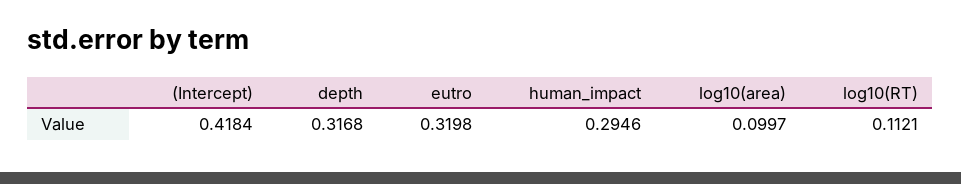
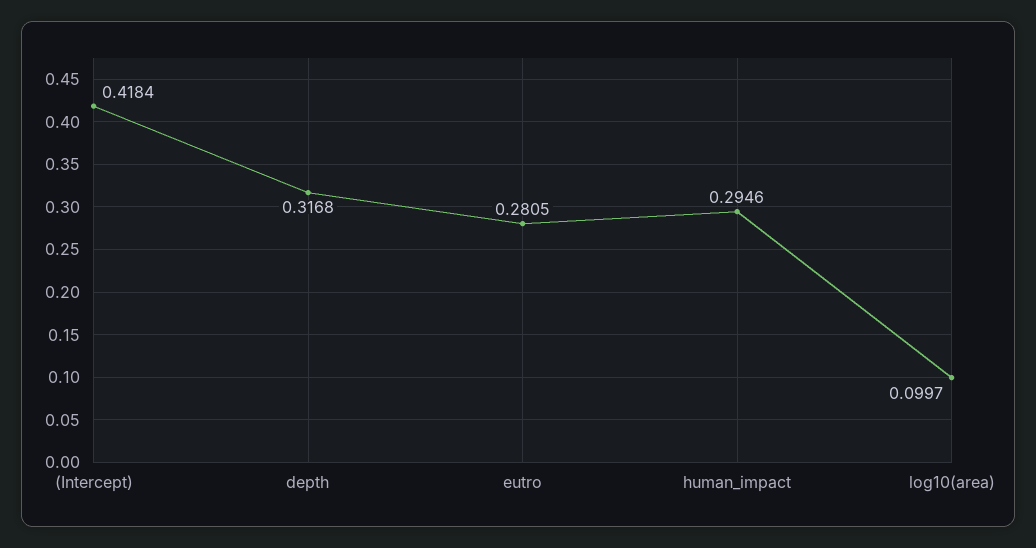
  {
    "(Intercept)": 0.4184,
    "depth": 0.3168,
-   "eutro": 0.3198,
+   "eutro": 0.2805,
    "human_impact": 0.2946,
-   "log10(area)": 0.0997,
+   "log10(area)": 0.0997
-   "log10(RT)": 0.1121
  }

